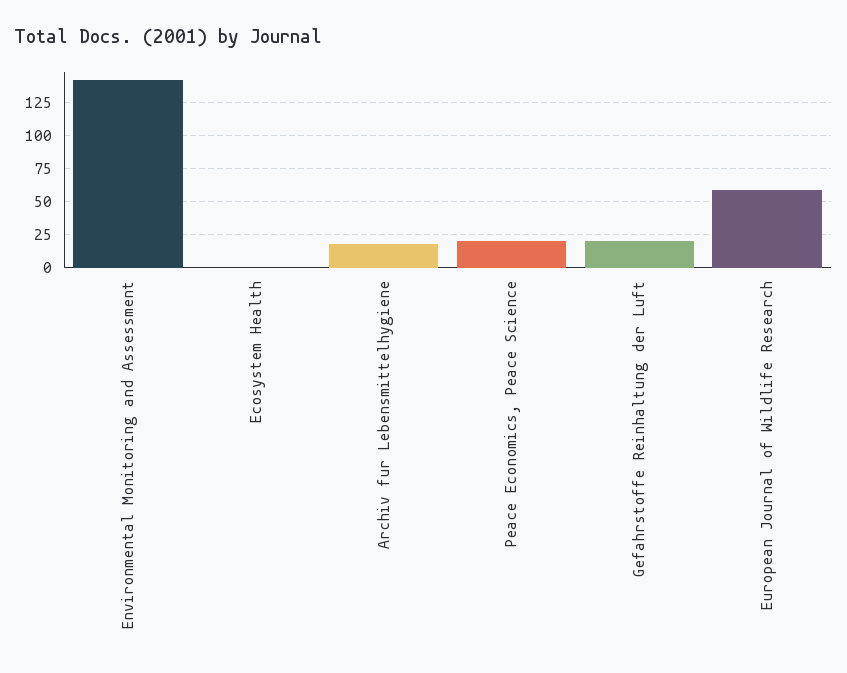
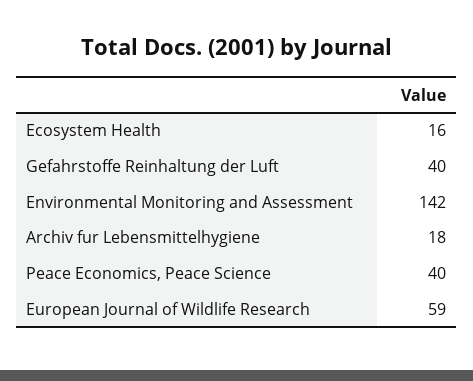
  {
    "Environmental Monitoring and Assessment": 142,
-   "Ecosystem Health": 0,
+   "Ecosystem Health": 16,
    "Archiv fur Lebensmittelhygiene": 18,
-   "Peace Economics, Peace Science": 20,
+   "Peace Economics, Peace Science": 40,
-   "Gefahrstoffe Reinhaltung der Luft": 20,
+   "Gefahrstoffe Reinhaltung der Luft": 40,
    "European Journal of Wildlife Research": 59
  }

